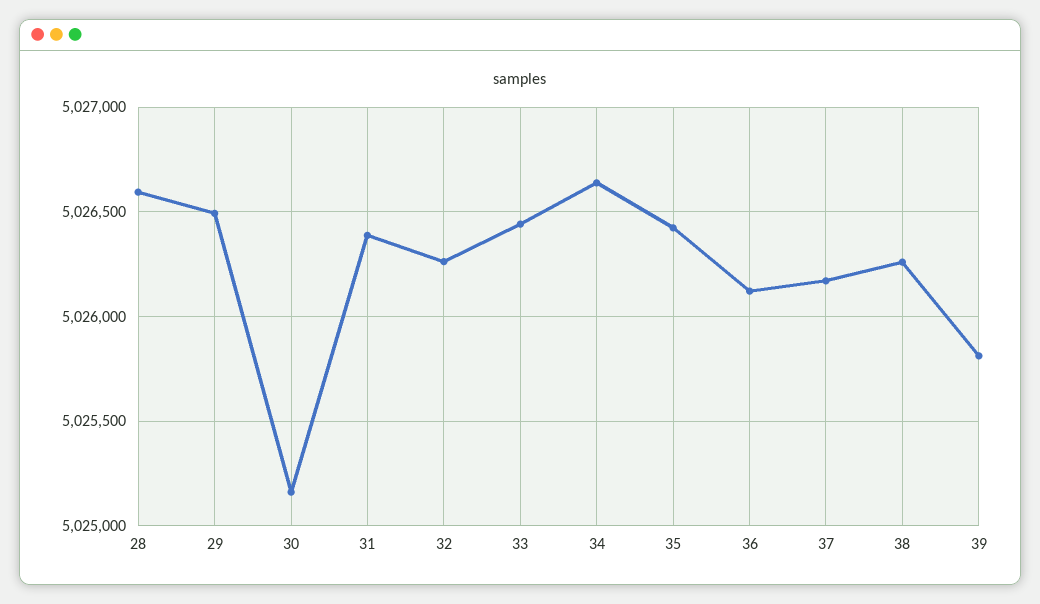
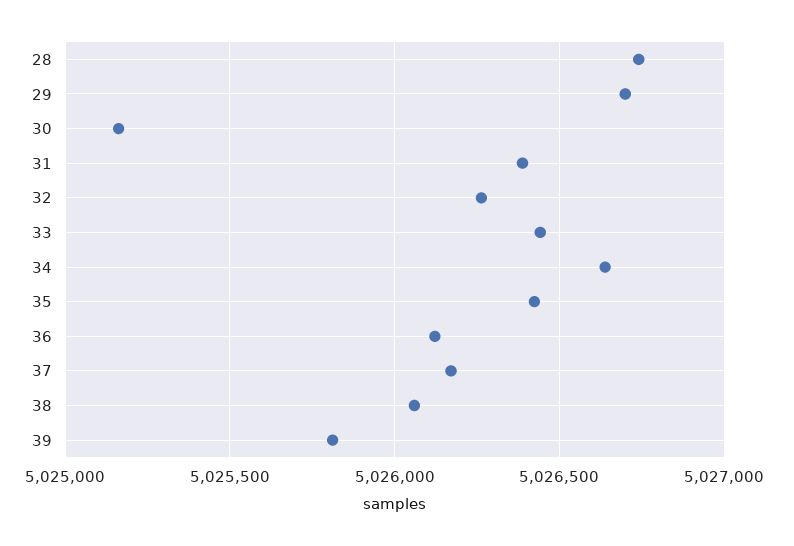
  {
-   "28": 5026600,
+   "28": 5026750,
-   "29": 5026500,
+   "29": 5026700,
    "30": 5025150,
    "31": 5026400,
    "32": 5026250,
    "33": 5026450,
    "34": 5026650,
    "35": 5026400,
    "36": 5026100,
    "37": 5026150,
-   "38": 5026250,
+   "38": 5026050,
    "39": 5025800
  }

